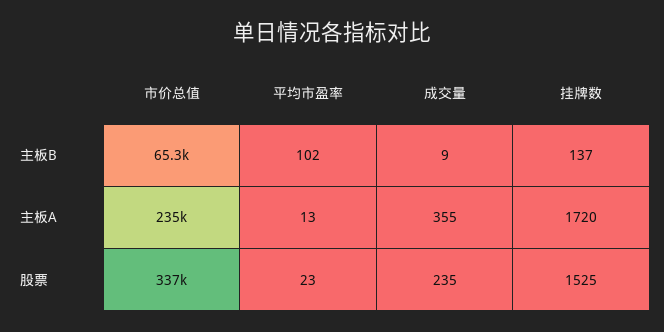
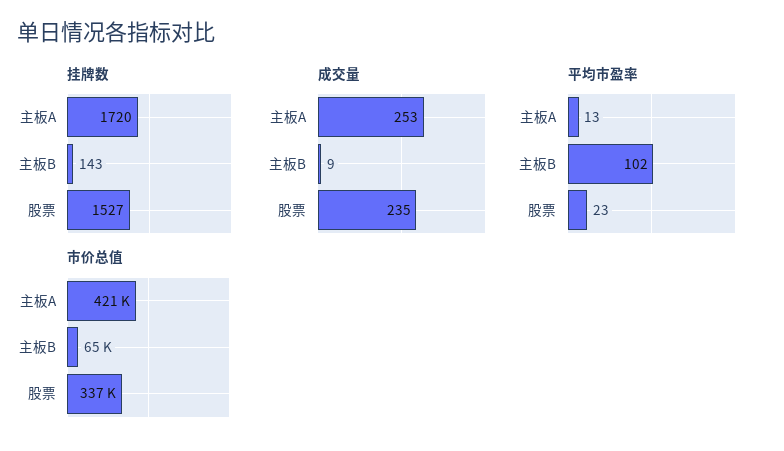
  {
    "市价总值": {
      "主板B": 65300,
-     "主板A": 235000,
+     "主板A": 421000,
      "股票": 337000
    },
    "平均市盈率": {
      "主板B": 102,
      "主板A": 13,
      "股票": 23
    },
    "成交量": {
      "主板B": 9,
-     "主板A": 355,
+     "主板A": 253,
      "股票": 235
    },
    "挂牌数": {
-     "主板B": 137,
+     "主板B": 143,
      "主板A": 1720,
-     "股票": 1525
+     "股票": 1527
    }
  }

